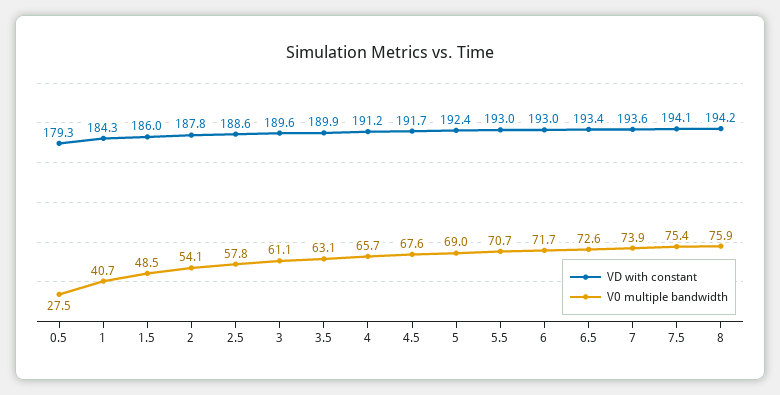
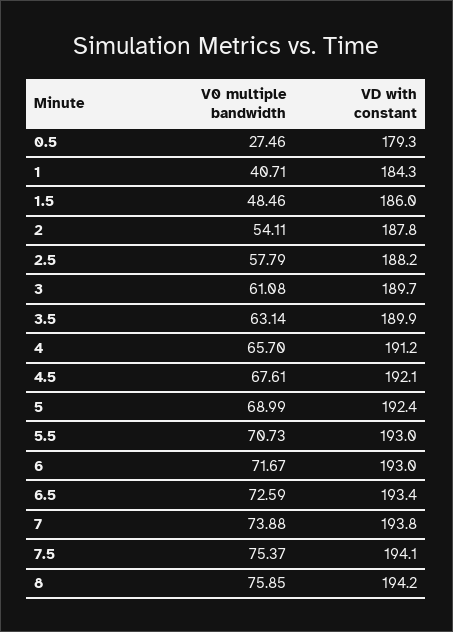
  {
    "VD with constant": {
      "0.5": 179.3,
      "1": 184.3,
      "1.5": 186,
      "2": 187.8,
-     "2.5": 188.6,
+     "2.5": 188.2,
-     "3": 189.6,
+     "3": 189.7,
      "3.5": 189.9,
      "4": 191.2,
-     "4.5": 191.7,
+     "4.5": 192.1,
      "5": 192.4,
      "5.5": 193,
      "6": 193,
      "6.5": 193.4,
-     "7": 193.6,
+     "7": 193.8,
      "7.5": 194.1,
      "8": 194.2
    },
    "V0 multiple bandwidth": {
      "0.5": 27.46,
      "1": 40.71,
      "1.5": 48.46,
      "2": 54.11,
      "2.5": 57.79,
      "3": 61.08,
      "3.5": 63.14,
      "4": 65.7,
      "4.5": 67.61,
      "5": 68.99,
      "5.5": 70.73,
      "6": 71.67,
      "6.5": 72.59,
      "7": 73.88,
      "7.5": 75.37,
      "8": 75.85
    }
  }

